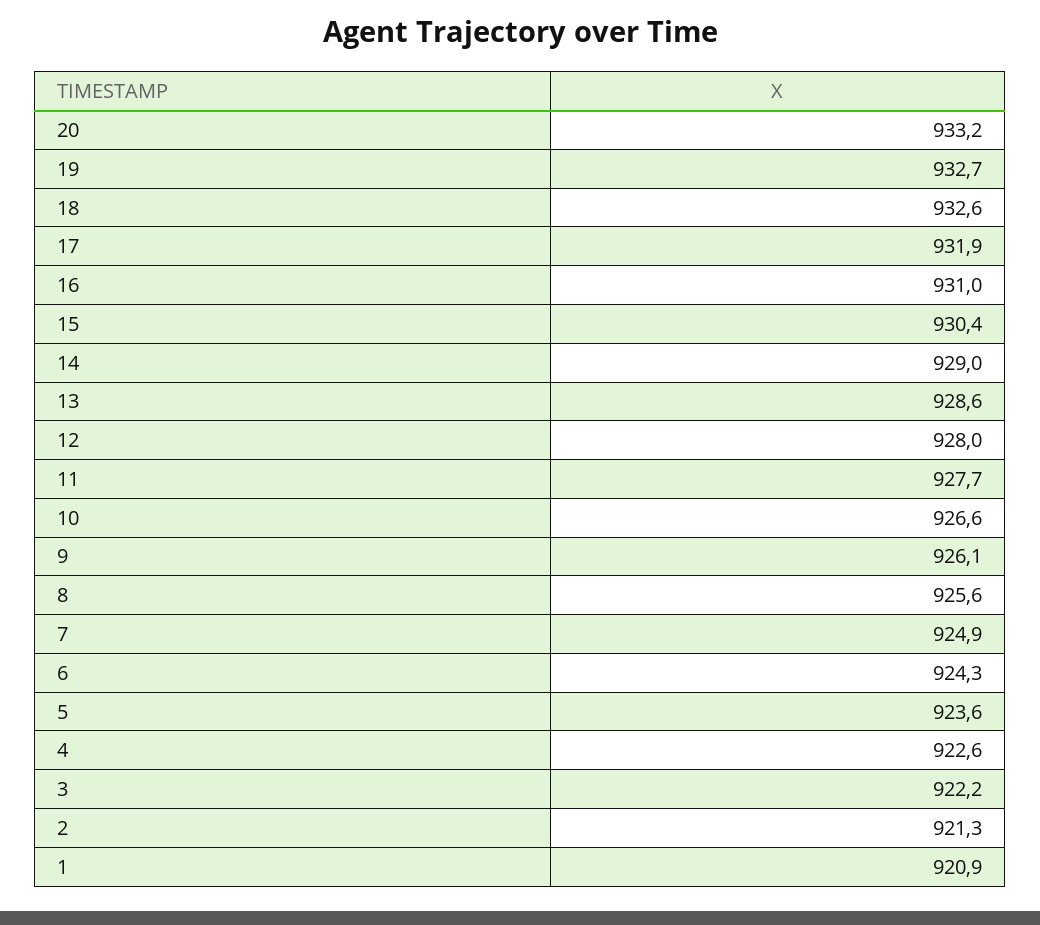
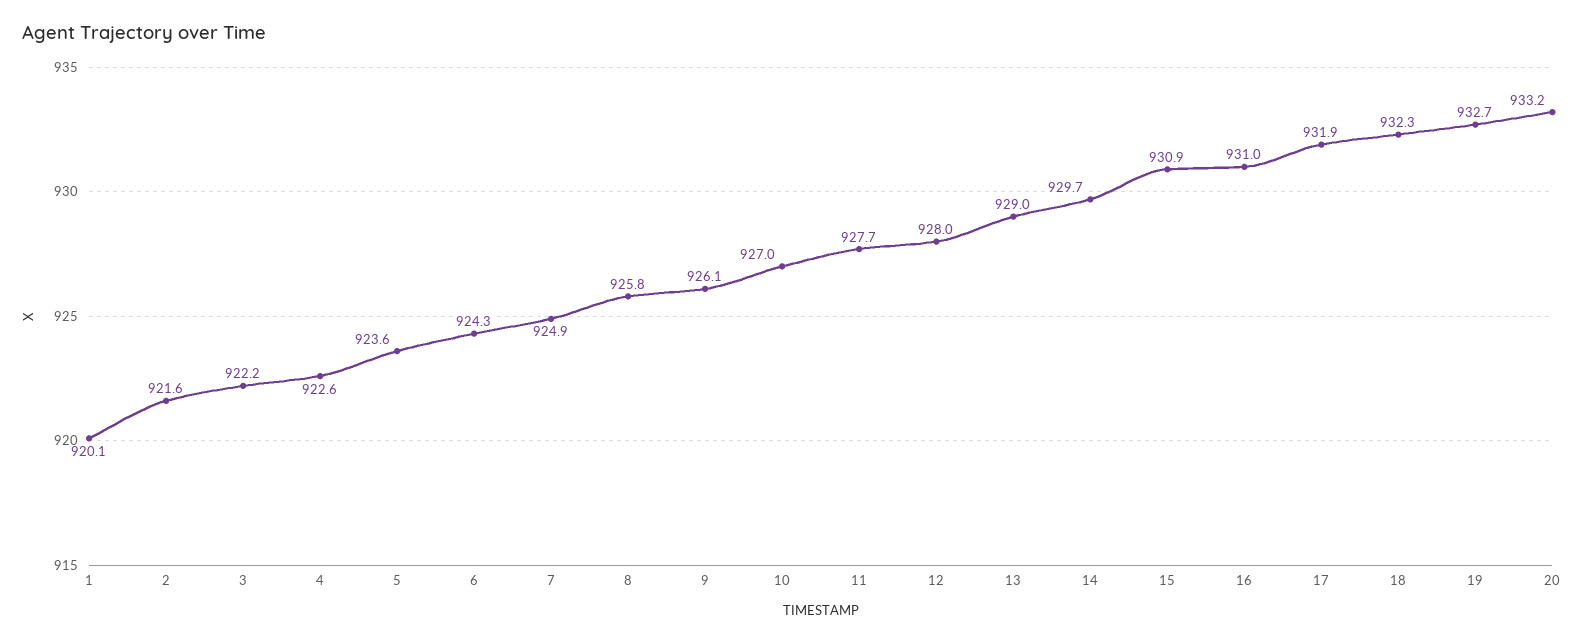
  {
    "20": 933.2,
    "19": 932.7,
-   "18": 932.6,
+   "18": 932.3,
    "17": 931.9,
    "16": 931,
-   "15": 930.4,
+   "15": 930.9,
-   "14": 929,
+   "14": 929.7,
-   "13": 928.6,
+   "13": 929,
    "12": 928,
    "11": 927.7,
-   "10": 926.6,
+   "10": 927,
    "9": 926.1,
-   "8": 925.6,
+   "8": 925.8,
    "7": 924.9,
    "6": 924.3,
    "5": 923.6,
    "4": 922.6,
    "3": 922.2,
-   "2": 921.3,
+   "2": 921.6,
-   "1": 920.9
+   "1": 920.1
  }

